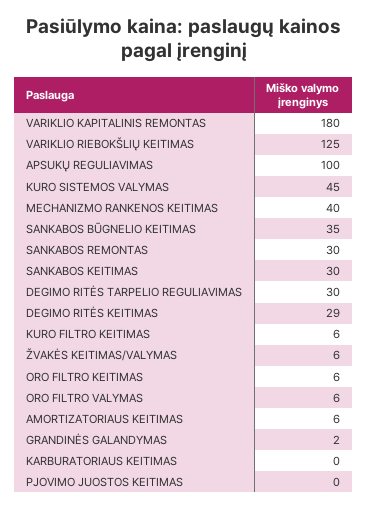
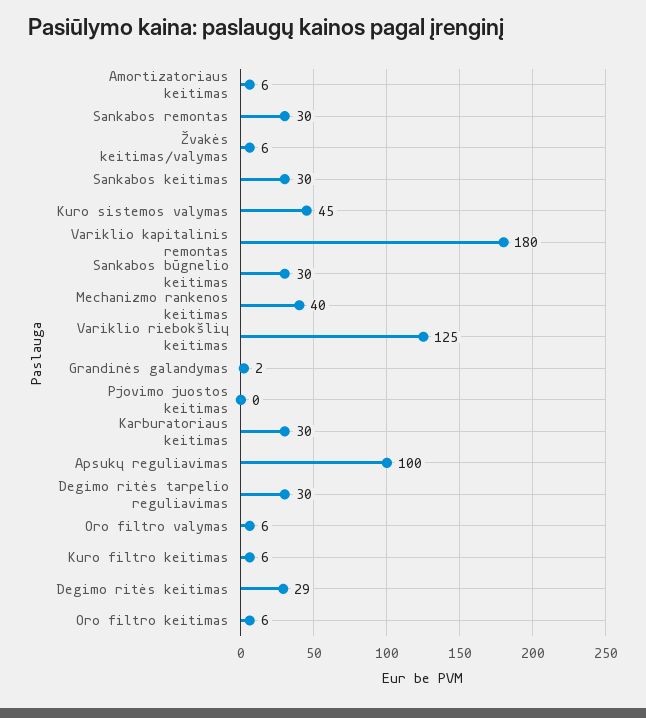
  {
    "VARIKLIO KAPITALINIS REMONTAS": 180,
    "VARIKLIO RIEBOKŠLIŲ KEITIMAS": 125,
    "APSUKŲ REGULIAVIMAS": 100,
    "KURO SISTEMOS VALYMAS": 45,
    "MECHANIZMO RANKENOS KEITIMAS": 40,
-   "SANKABOS BŪGNELIO KEITIMAS": 35,
+   "SANKABOS BŪGNELIO KEITIMAS": 30,
    "SANKABOS REMONTAS": 30,
    "SANKABOS KEITIMAS": 30,
    "DEGIMO RITĖS TARPELIO REGULIAVIMAS": 30,
    "DEGIMO RITĖS KEITIMAS": 29,
    "KURO FILTRO KEITIMAS": 6,
    "ŽVAKĖS KEITIMAS/VALYMAS": 6,
    "ORO FILTRO KEITIMAS": 6,
    "ORO FILTRO VALYMAS": 6,
    "AMORTIZATORIAUS KEITIMAS": 6,
    "GRANDINĖS GALANDYMAS": 2,
-   "KARBURATORIAUS KEITIMAS": 0,
+   "KARBURATORIAUS KEITIMAS": 30,
    "PJOVIMO JUOSTOS KEITIMAS": 0
  }

